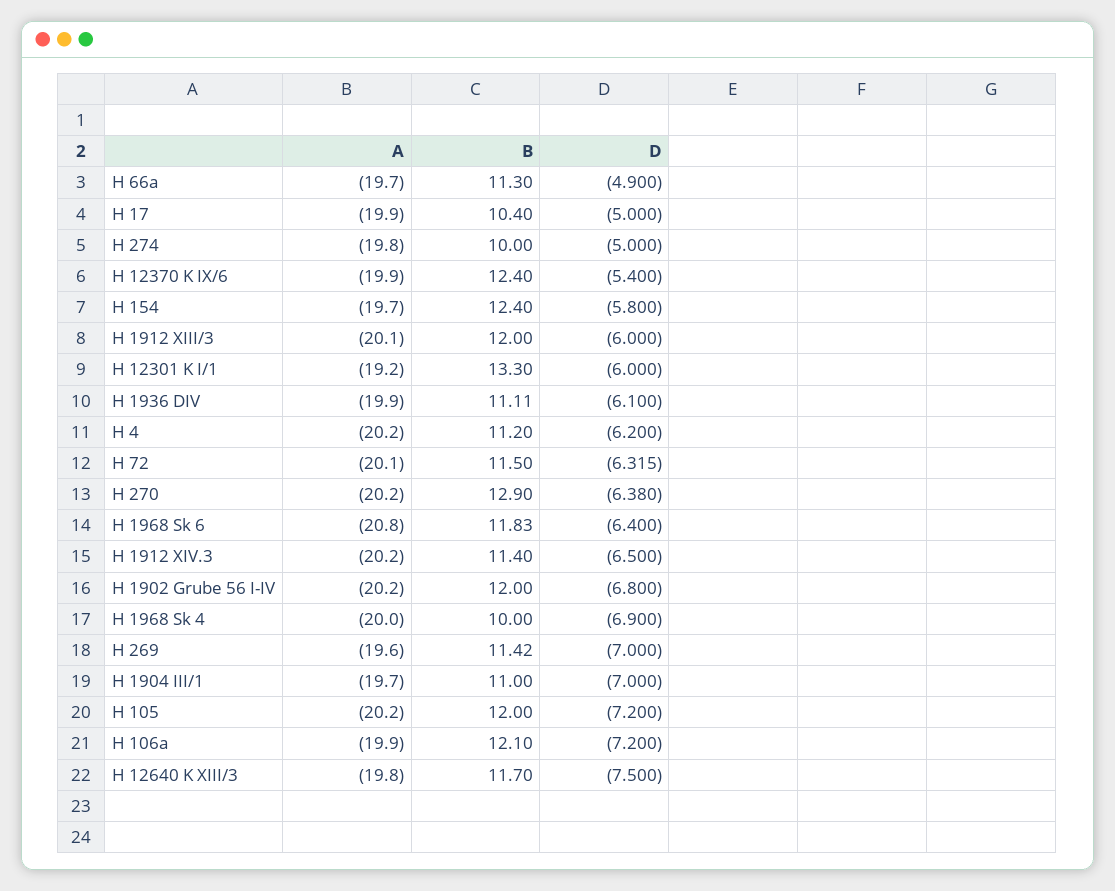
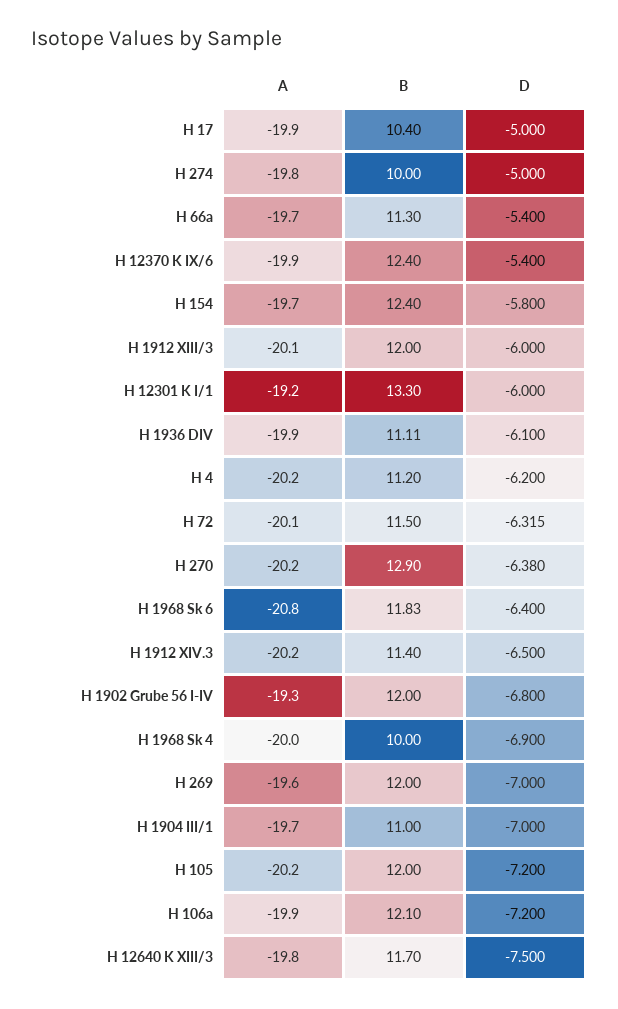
  {
    "A": {
      "H 66a": -19.7,
      "H 17": -19.9,
      "H 274": -19.8,
      "H 12370 K IX/6": -19.9,
      "H 154": -19.7,
      "H 1912 XIII/3": -20.1,
      "H 12301 K I/1": -19.2,
      "H 1936 DIV": -19.9,
      "H 4": -20.2,
      "H 72": -20.1,
      "H 270": -20.2,
      "H 1968 Sk 6": -20.8,
      "H 1912 XIV.3": -20.2,
-     "H 1902 Grube 56 I-IV": -20.2,
+     "H 1902 Grube 56 I-IV": -19.3,
      "H 1968 Sk 4": -20,
      "H 269": -19.6,
      "H 1904 III/1": -19.7,
      "H 105": -20.2,
      "H 106a": -19.9,
      "H 12640 K XIII/3": -19.8
    },
    "B": {
      "H 66a": 11.3,
      "H 17": 10.4,
      "H 274": 10,
      "H 12370 K IX/6": 12.4,
      "H 154": 12.4,
      "H 1912 XIII/3": 12,
      "H 12301 K I/1": 13.3,
      "H 1936 DIV": 11.11,
      "H 4": 11.2,
      "H 72": 11.5,
      "H 270": 12.9,
      "H 1968 Sk 6": 11.83,
      "H 1912 XIV.3": 11.4,
      "H 1902 Grube 56 I-IV": 12,
      "H 1968 Sk 4": 10,
-     "H 269": 11.42,
+     "H 269": 12,
      "H 1904 III/1": 11,
      "H 105": 12,
      "H 106a": 12.1,
      "H 12640 K XIII/3": 11.7
    },
    "D": {
-     "H 66a": -4.9,
+     "H 66a": -5.4,
      "H 17": -5,
      "H 274": -5,
      "H 12370 K IX/6": -5.4,
      "H 154": -5.8,
      "H 1912 XIII/3": -6,
      "H 12301 K I/1": -6,
      "H 1936 DIV": -6.1,
      "H 4": -6.2,
      "H 72": -6.315,
      "H 270": -6.38,
      "H 1968 Sk 6": -6.4,
      "H 1912 XIV.3": -6.5,
      "H 1902 Grube 56 I-IV": -6.8,
      "H 1968 Sk 4": -6.9,
      "H 269": -7,
      "H 1904 III/1": -7,
      "H 105": -7.2,
      "H 106a": -7.2,
      "H 12640 K XIII/3": -7.5
    }
  }

